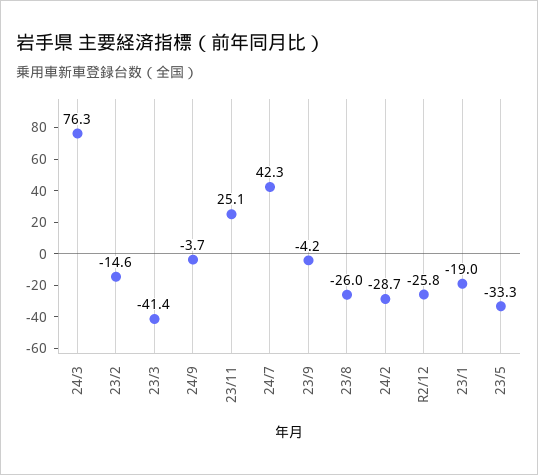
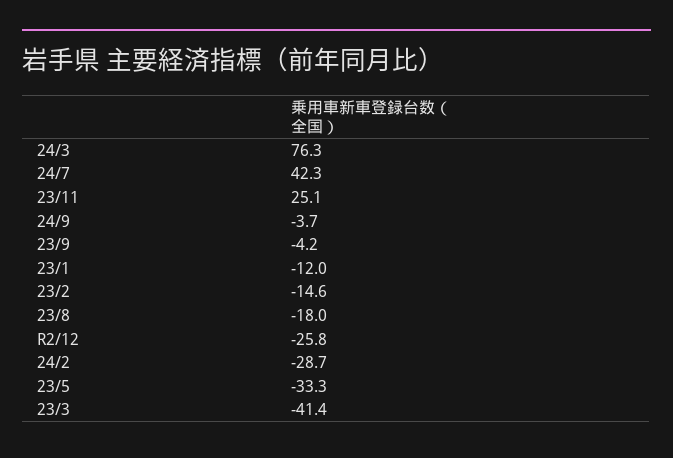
  {
    "24/3": 76.3,
    "23/2": -14.6,
    "23/3": -41.4,
    "24/9": -3.7,
    "23/11": 25.1,
    "24/7": 42.3,
    "23/9": -4.2,
-   "23/8": -26,
+   "23/8": -18,
    "24/2": -28.7,
    "R2/12": -25.8,
-   "23/1": -19,
+   "23/1": -12,
    "23/5": -33.3
  }

